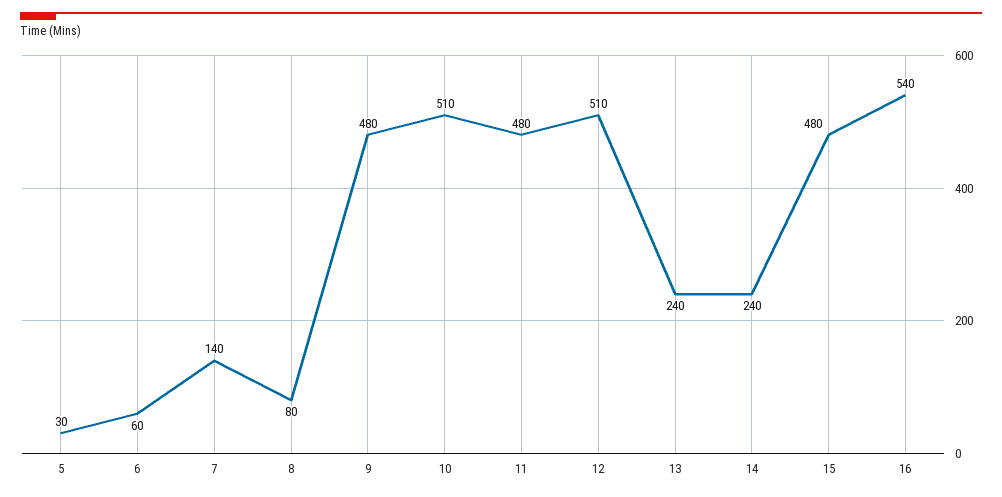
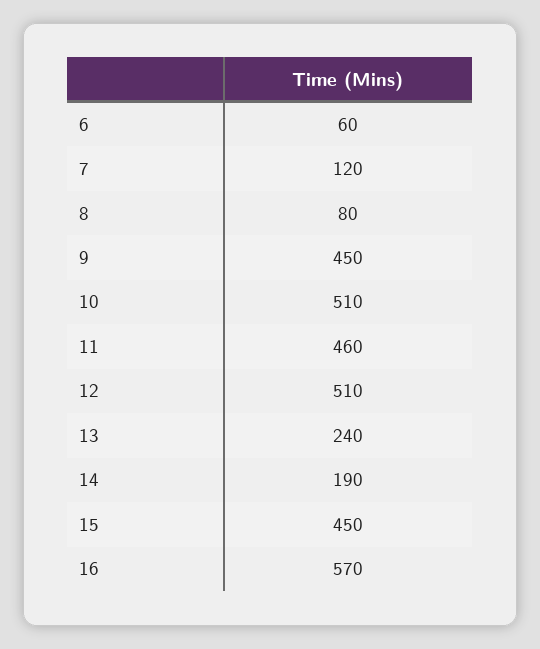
  {
-   "5": 30,
    "6": 60,
-   "7": 140,
+   "7": 120,
    "8": 80,
-   "9": 480,
+   "9": 450,
    "10": 510,
-   "11": 480,
+   "11": 460,
    "12": 510,
    "13": 240,
-   "14": 240,
+   "14": 190,
-   "15": 480,
+   "15": 450,
-   "16": 540
+   "16": 570
  }

